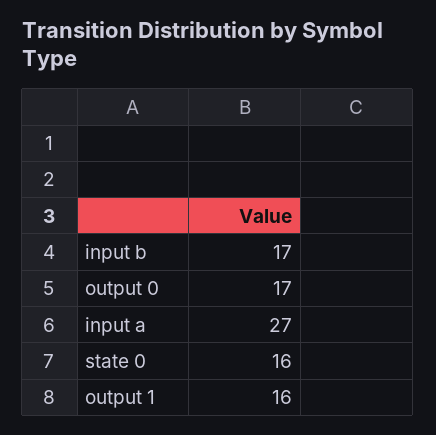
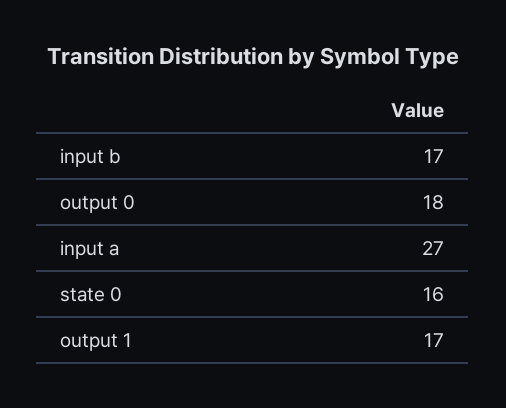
  {
    "input b": 17,
-   "output 0": 17,
+   "output 0": 18,
    "input a": 27,
    "state 0": 16,
-   "output 1": 16
+   "output 1": 17
  }

